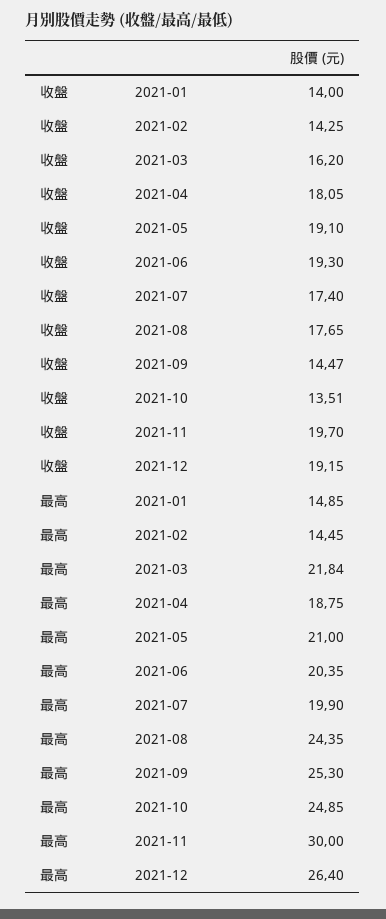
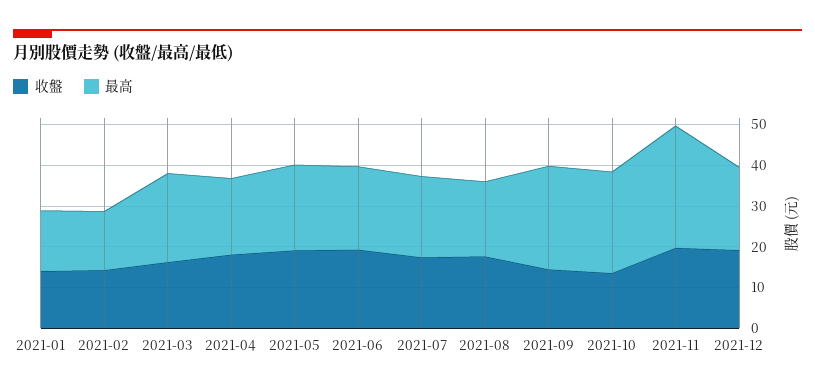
  {
    "收盤": {
      "2021-01": 14,
      "2021-02": 14.25,
      "2021-03": 16.2,
      "2021-04": 18.05,
      "2021-05": 19.1,
      "2021-06": 19.3,
      "2021-07": 17.4,
      "2021-08": 17.65,
      "2021-09": 14.47,
      "2021-10": 13.51,
      "2021-11": 19.7,
      "2021-12": 19.15
    },
    "最高": {
      "2021-01": 14.85,
      "2021-02": 14.45,
      "2021-03": 21.84,
      "2021-04": 18.75,
      "2021-05": 21,
      "2021-06": 20.35,
      "2021-07": 19.9,
-     "2021-08": 24.35,
+     "2021-08": 18,
      "2021-09": 25.3,
      "2021-10": 24.85,
      "2021-11": 30,
-     "2021-12": 26.4
+     "2021-12": 20
    }
  }

